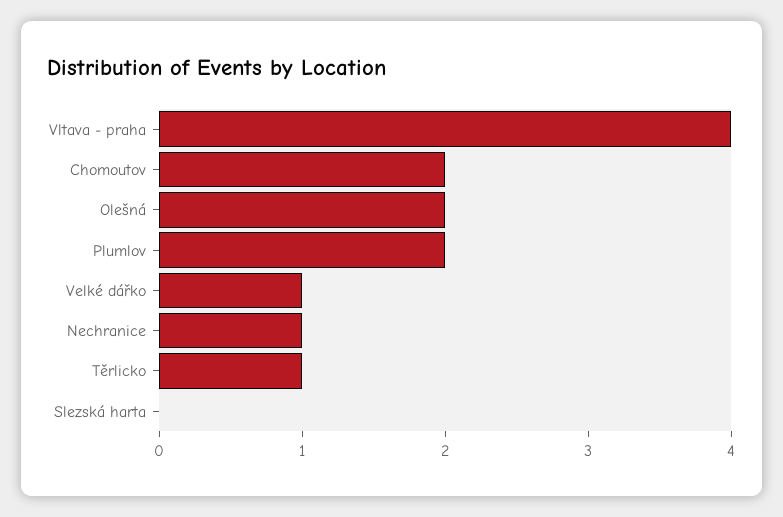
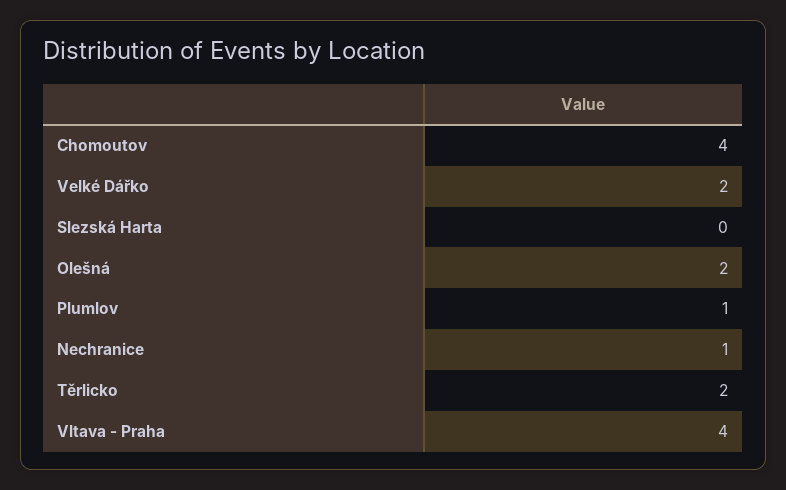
  {
    "Vltava - praha": 4,
-   "Chomoutov": 2,
+   "Chomoutov": 4,
    "Olešná": 2,
-   "Plumlov": 2,
+   "Plumlov": 1,
-   "Velké dářko": 1,
+   "Velké dářko": 2,
    "Nechranice": 1,
-   "Těrlicko": 1,
+   "Těrlicko": 2,
    "Slezská harta": 0
  }

